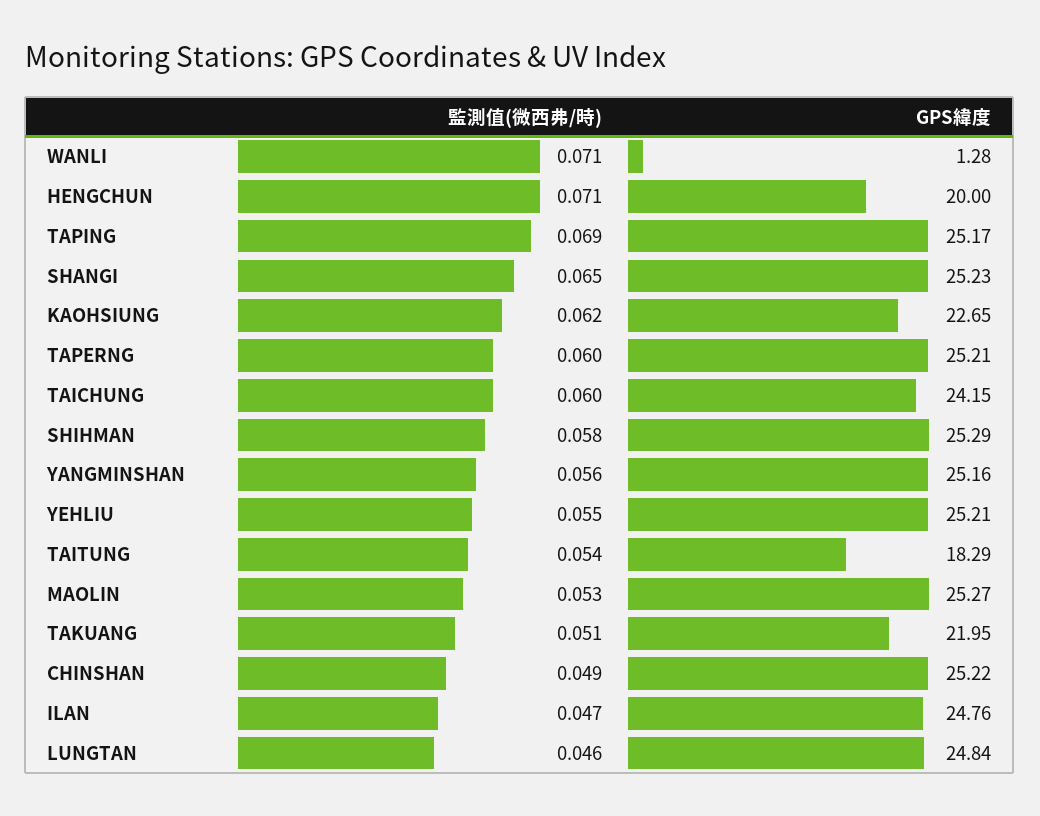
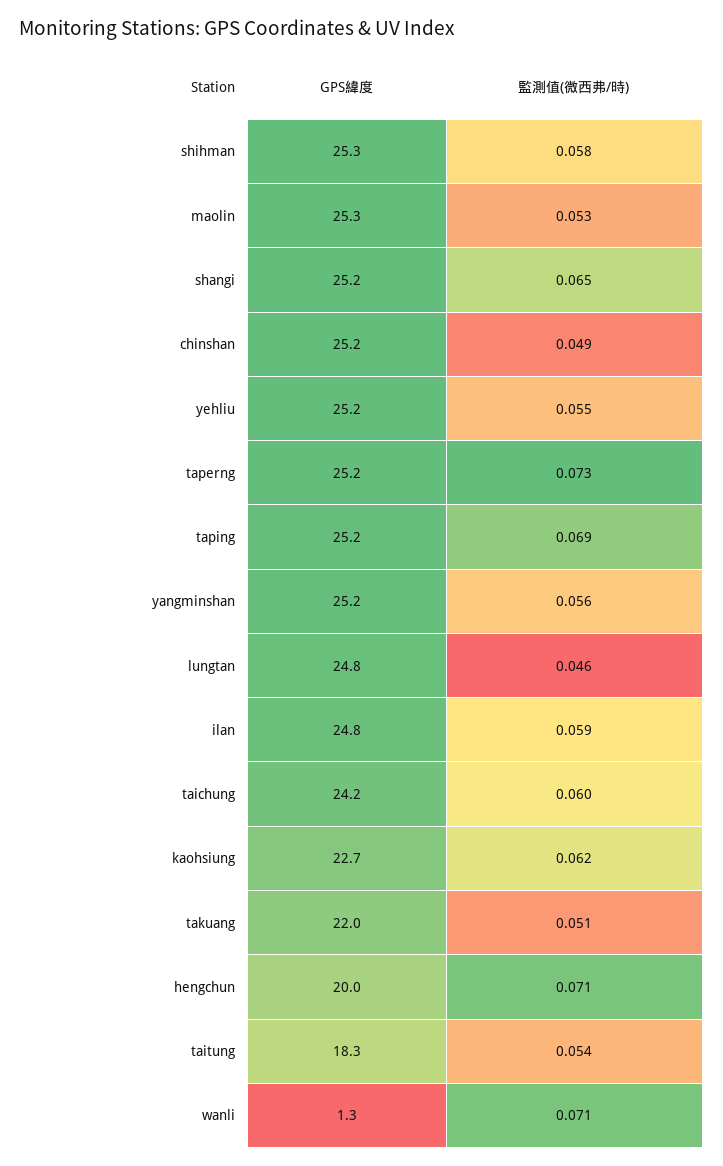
  {
    "監測值(微西弗/時)": {
      "WANLI": 0.071,
      "HENGCHUN": 0.071,
      "TAPING": 0.069,
      "SHANGI": 0.065,
      "KAOHSIUNG": 0.062,
-     "TAPERNG": 0.06,
+     "TAPERNG": 0.073,
      "TAICHUNG": 0.06,
      "SHIHMAN": 0.058,
      "YANGMINSHAN": 0.056,
      "YEHLIU": 0.055,
      "TAITUNG": 0.054,
      "MAOLIN": 0.053,
      "TAKUANG": 0.051,
      "CHINSHAN": 0.049,
-     "ILAN": 0.047,
+     "ILAN": 0.059,
      "LUNGTAN": 0.046
    },
    "GPS緯度": {
      "WANLI": 1.28,
      "HENGCHUN": 20,
      "TAPING": 25.17,
      "SHANGI": 25.23,
      "KAOHSIUNG": 22.65,
      "TAPERNG": 25.21,
      "TAICHUNG": 24.15,
      "SHIHMAN": 25.29,
      "YANGMINSHAN": 25.16,
      "YEHLIU": 25.21,
      "TAITUNG": 18.29,
      "MAOLIN": 25.27,
      "TAKUANG": 21.95,
      "CHINSHAN": 25.22,
      "ILAN": 24.76,
      "LUNGTAN": 24.84
    }
  }

